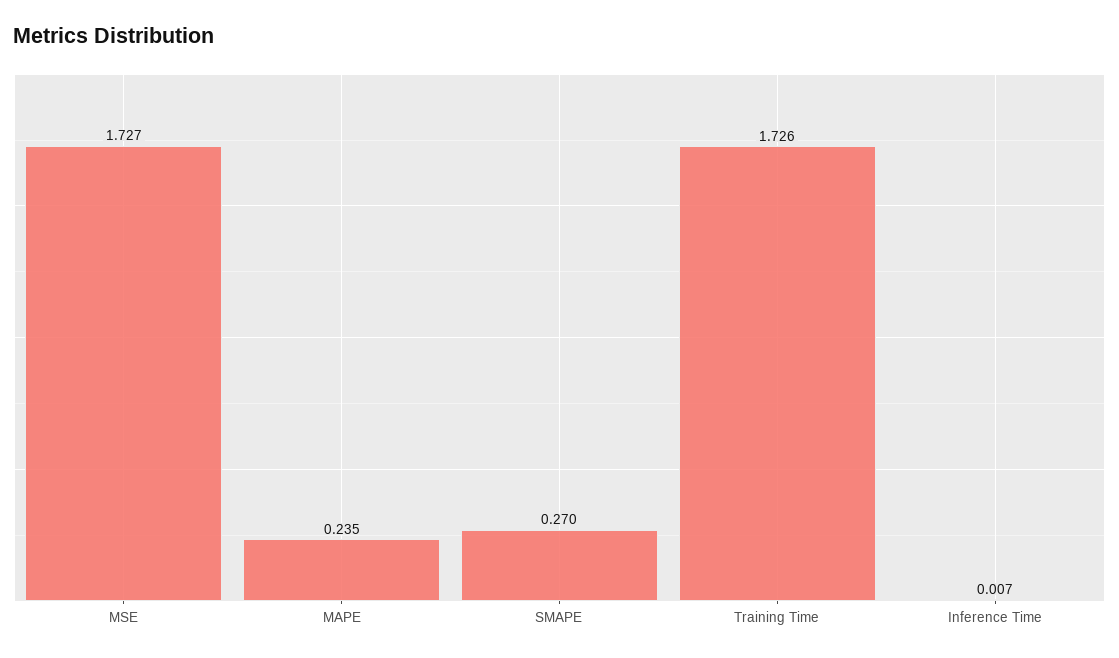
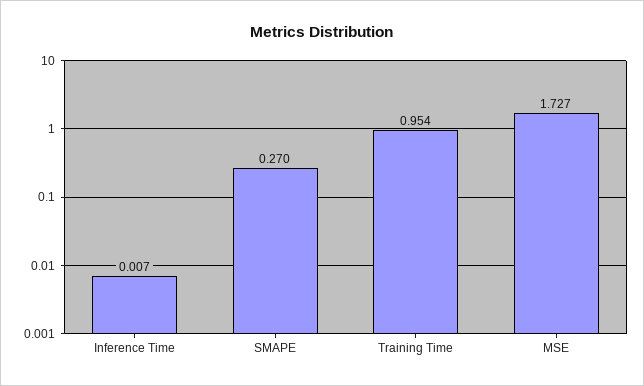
  {
    "MSE": 1.727,
-   "MAPE": 0.235,
    "SMAPE": 0.27,
-   "Training Time": 1.726,
+   "Training Time": 0.954,
    "Inference Time": 0.007
  }

